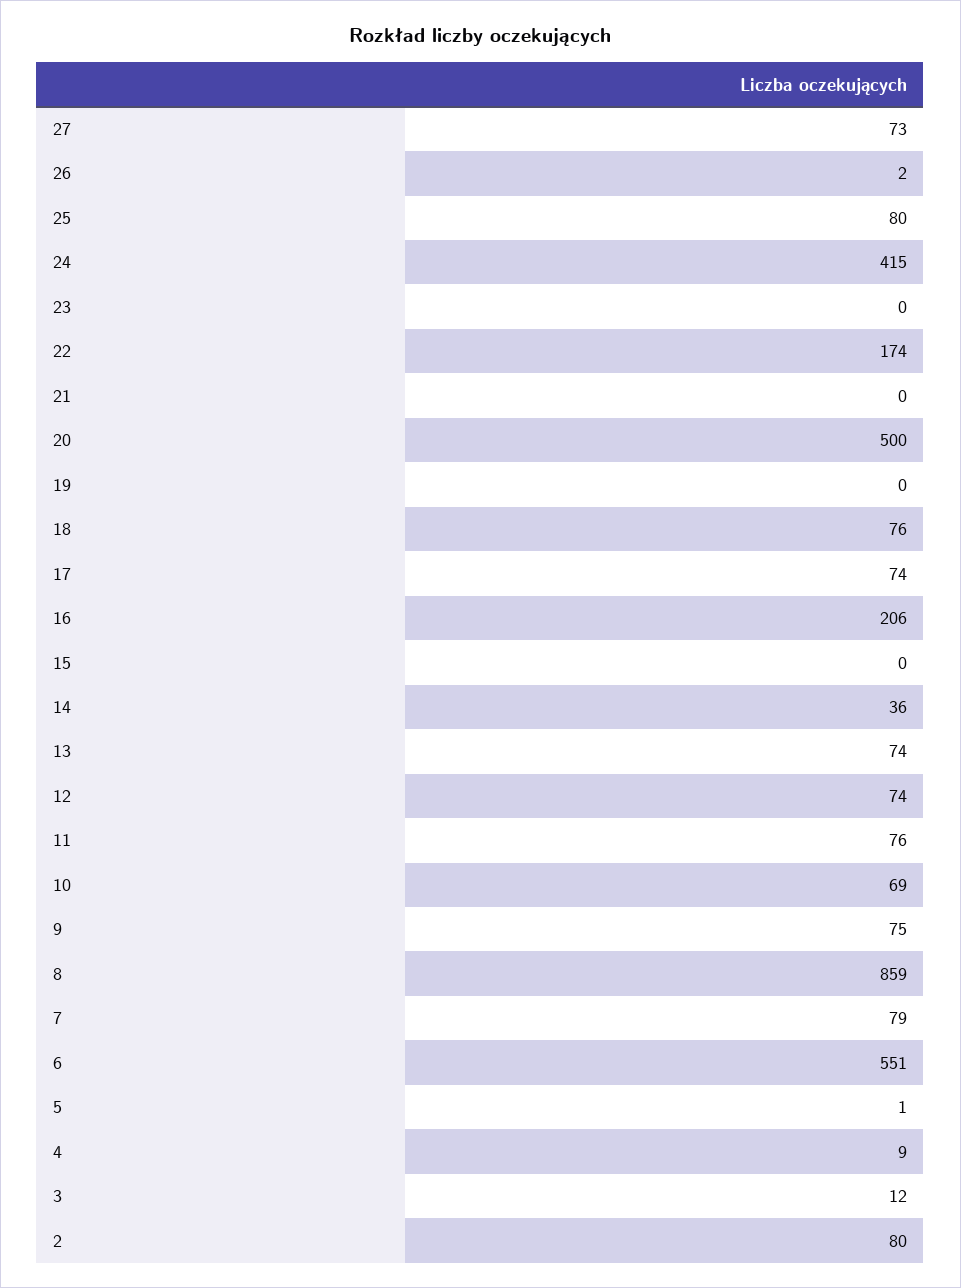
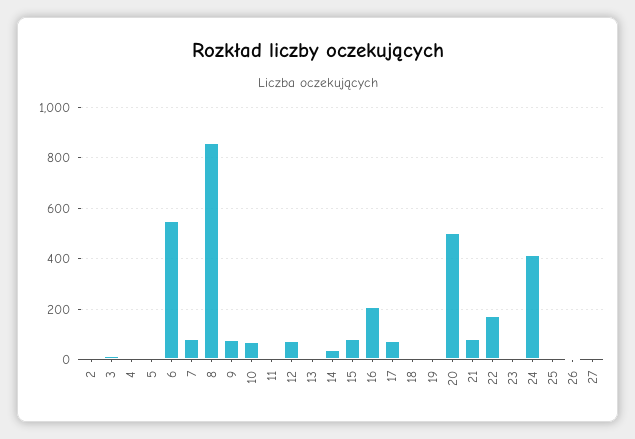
  {
-   "27": 73,
+   "27": 0,
    "26": 2,
-   "25": 80,
+   "25": 0,
    "24": 415,
    "23": 0,
    "22": 174,
-   "21": 0,
+   "21": 75,
    "20": 500,
    "19": 0,
-   "18": 76,
+   "18": 0,
    "17": 74,
    "16": 206,
-   "15": 0,
+   "15": 75,
    "14": 36,
-   "13": 74,
+   "13": 0,
    "12": 74,
-   "11": 76,
+   "11": 0,
    "10": 69,
    "9": 75,
    "8": 859,
    "7": 79,
    "6": 551,
    "5": 1,
    "4": 9,
    "3": 12,
-   "2": 80
+   "2": 0
  }

